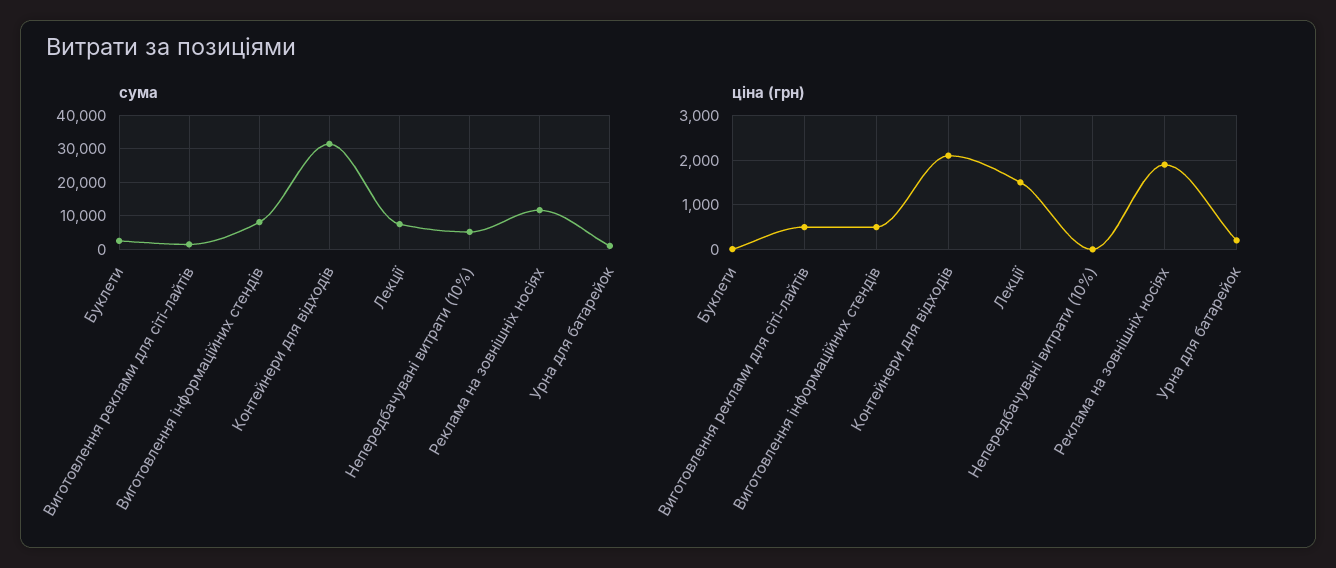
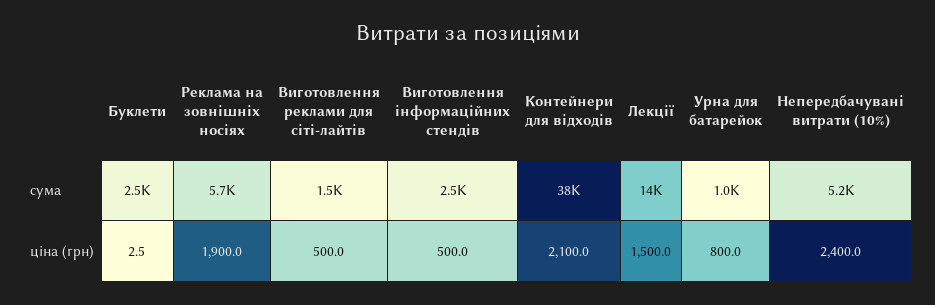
  {
    "сума": {
      "Буклети": 2500,
      "Виготовлення реклами для сіті-лайтів": 1500,
-     "Виготовлення інформаційних стендів": 8000,
+     "Виготовлення інформаційних стендів": 2500,
-     "Контейнери для відходів": 32000,
+     "Контейнери для відходів": 38000,
-     "Лекції": 8000,
+     "Лекції": 14000,
      "Непередбачувані витрати (10%)": 5200,
-     "Реклама на зовнішніх носіях": 12000,
+     "Реклама на зовнішніх носіях": 5700,
      "Урна для батарейок": 1000
    },
    "ціна (грн)": {
      "Буклети": 2.5,
      "Виготовлення реклами для сіті-лайтів": 500,
      "Виготовлення інформаційних стендів": 500,
      "Контейнери для відходів": 2100,
      "Лекції": 1500,
-     "Непередбачувані витрати (10%)": 0,
+     "Непередбачувані витрати (10%)": 2400,
      "Реклама на зовнішніх носіях": 1900,
-     "Урна для батарейок": 200
+     "Урна для батарейок": 800
    }
  }

